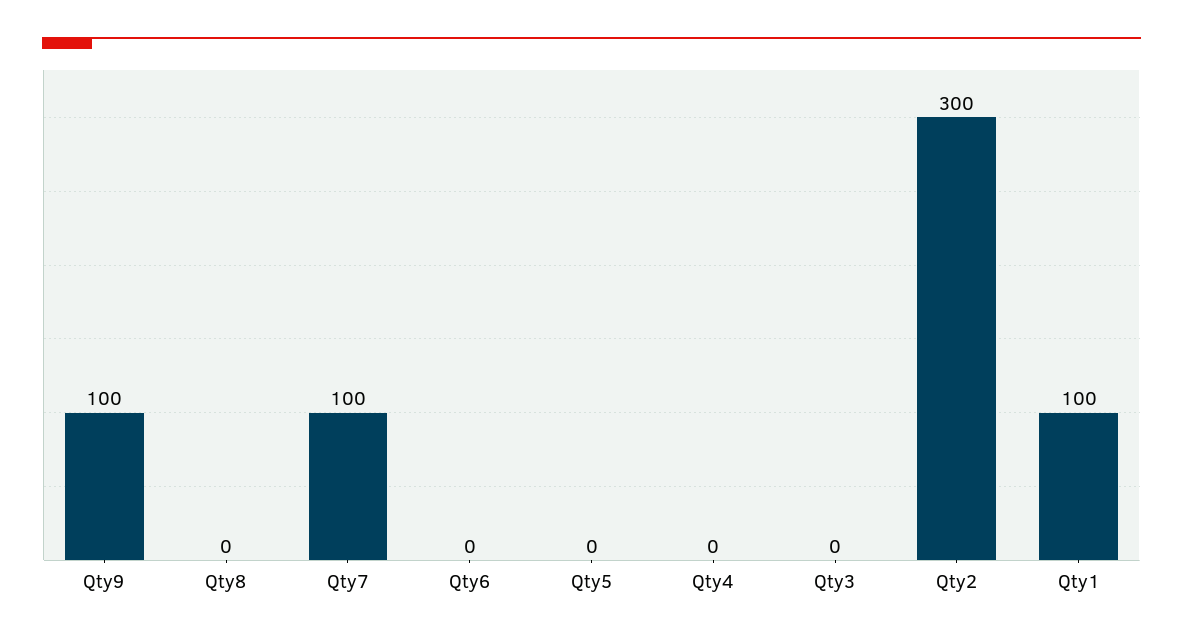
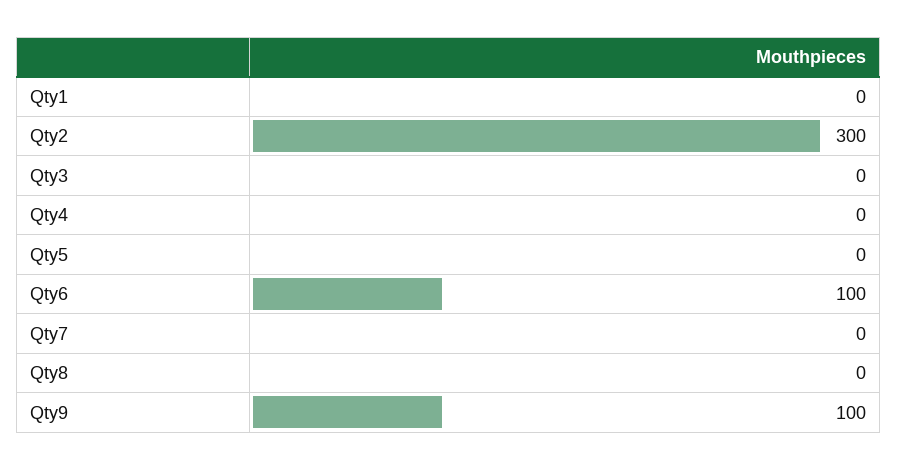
  {
    "Qty9": 100,
    "Qty8": 0,
-   "Qty7": 100,
+   "Qty7": 0,
-   "Qty6": 0,
+   "Qty6": 100,
    "Qty5": 0,
    "Qty4": 0,
    "Qty3": 0,
    "Qty2": 300,
-   "Qty1": 100
+   "Qty1": 0
  }

